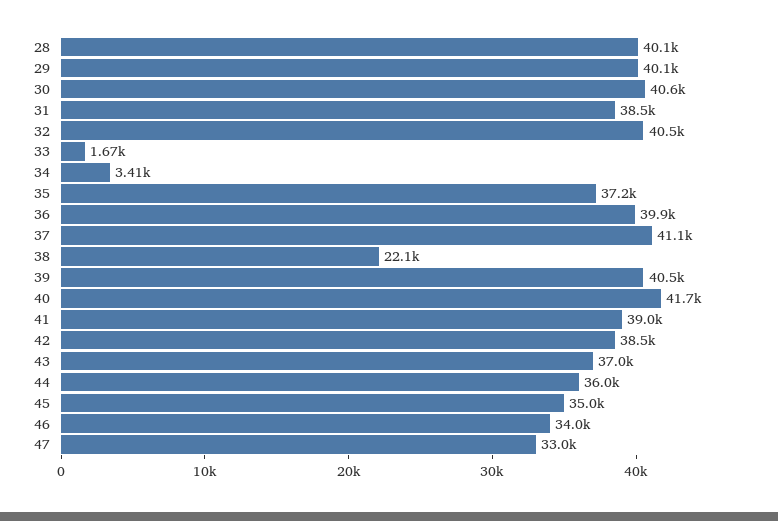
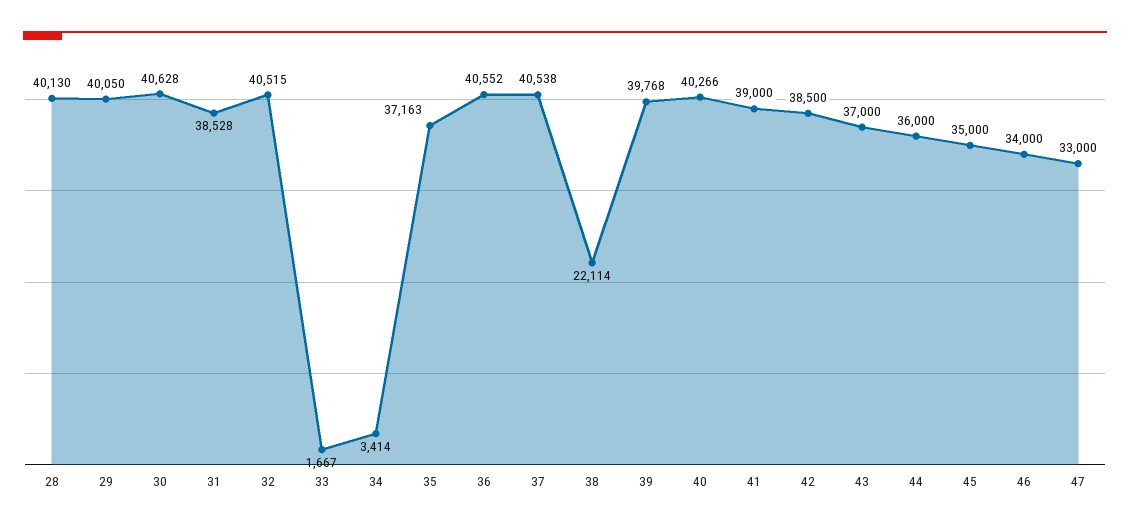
  {
    "28": 40130,
    "29": 40050,
    "30": 40628,
    "31": 38528,
    "32": 40515,
    "33": 1667,
    "34": 3414,
    "35": 37163,
-   "36": 39900,
+   "36": 40552,
-   "37": 41100,
+   "37": 40538,
    "38": 22114,
-   "39": 40500,
+   "39": 39768,
-   "40": 41700,
+   "40": 40266,
    "41": 39000,
    "42": 38500,
    "43": 37000,
    "44": 36000,
    "45": 35000,
    "46": 34000,
    "47": 33000
  }

